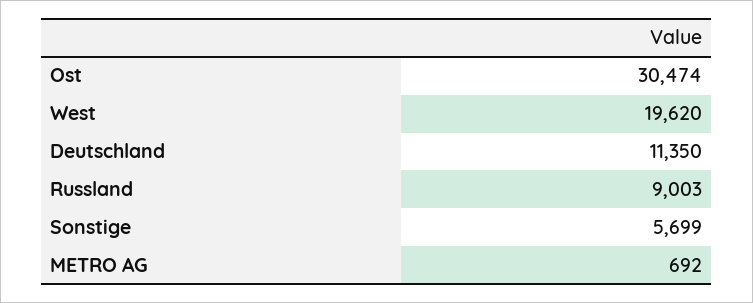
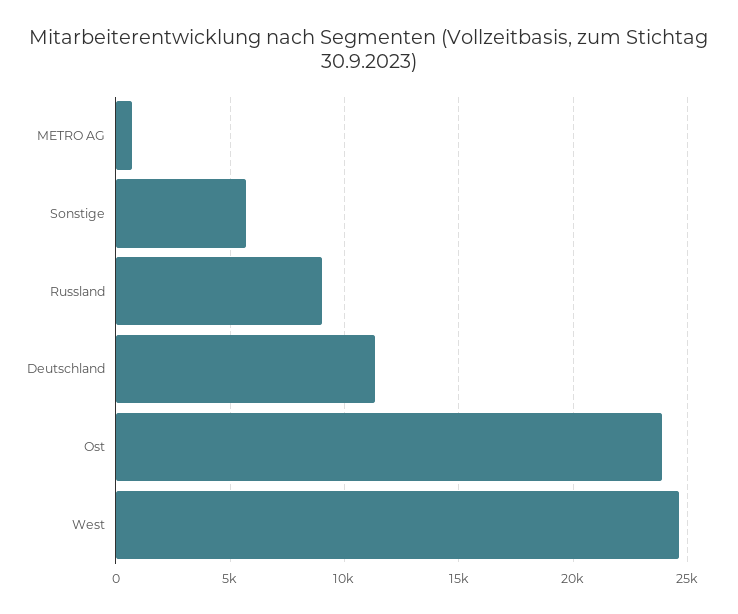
  {
-   "Ost": 30474,
+   "Ost": 24000,
-   "West": 19620,
+   "West": 24500,
    "Deutschland": 11350,
    "Russland": 9003,
    "Sonstige": 5699,
    "METRO AG": 692
  }

